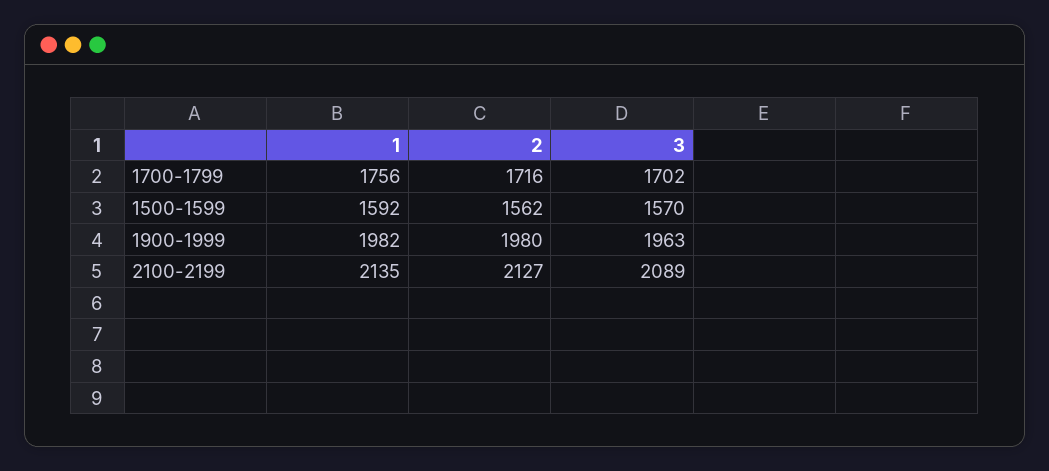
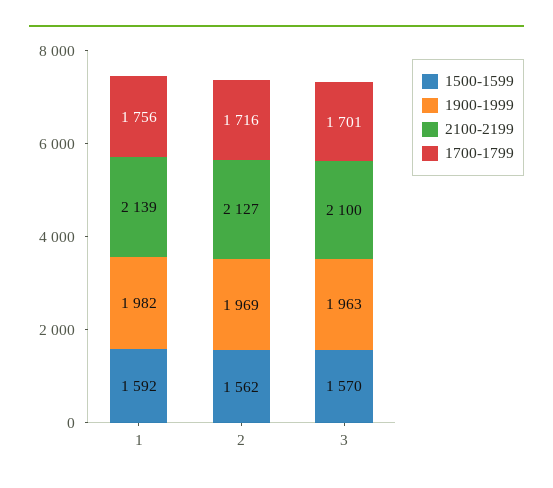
  {
    "1700-1799": {
      "1": 1756,
      "2": 1716,
-     "3": 1702
+     "3": 1701
    },
    "1500-1599": {
      "1": 1592,
      "2": 1562,
      "3": 1570
    },
    "1900-1999": {
      "1": 1982,
-     "2": 1980,
+     "2": 1969,
      "3": 1963
    },
    "2100-2199": {
-     "1": 2135,
+     "1": 2139,
      "2": 2127,
-     "3": 2089
+     "3": 2100
    }
  }

